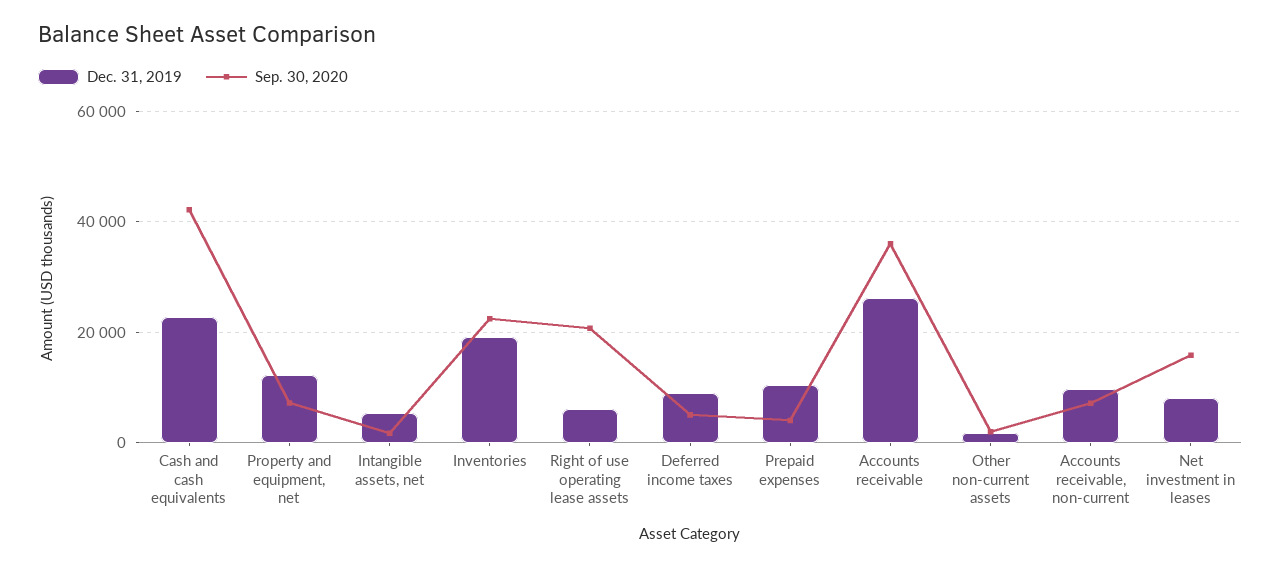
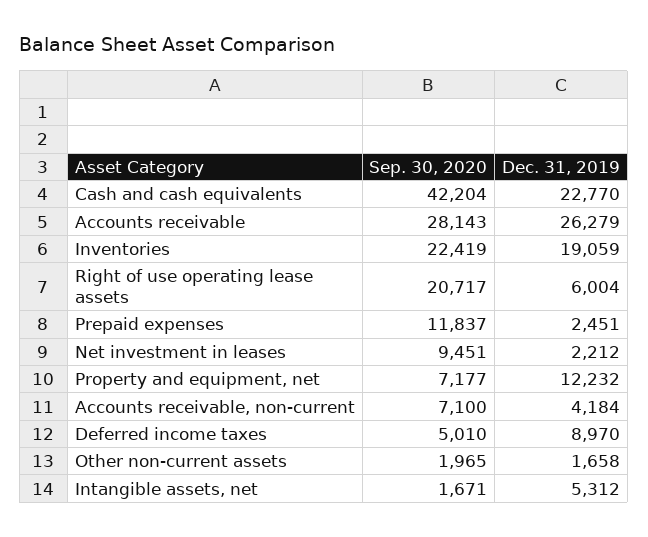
  {
    "Dec. 31, 2019": {
      "Cash and cash equivalents": 22770,
      "Property and equipment, net": 12232,
      "Intangible assets, net": 5312,
      "Inventories": 19059,
      "Right of use operating lease assets": 6004,
      "Deferred income taxes": 8970,
-     "Prepaid expenses": 10000,
+     "Prepaid expenses": 2451,
      "Accounts receivable": 26279,
      "Other non-current assets": 1658,
-     "Accounts receivable, non-current": 10000,
+     "Accounts receivable, non-current": 4184,
-     "Net investment in leases": 8000
+     "Net investment in leases": 2212
    },
    "Sep. 30, 2020": {
      "Cash and cash equivalents": 42204,
      "Property and equipment, net": 7177,
      "Intangible assets, net": 1671,
      "Inventories": 22419,
      "Right of use operating lease assets": 20717,
      "Deferred income taxes": 5010,
-     "Prepaid expenses": 4000,
+     "Prepaid expenses": 11837,
-     "Accounts receivable": 36000,
+     "Accounts receivable": 28143,
      "Other non-current assets": 1965,
      "Accounts receivable, non-current": 7100,
-     "Net investment in leases": 16000
+     "Net investment in leases": 9451
    }
  }

